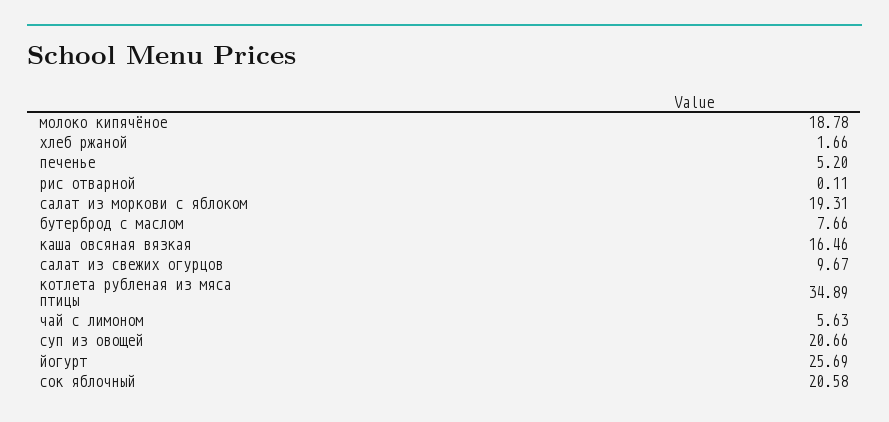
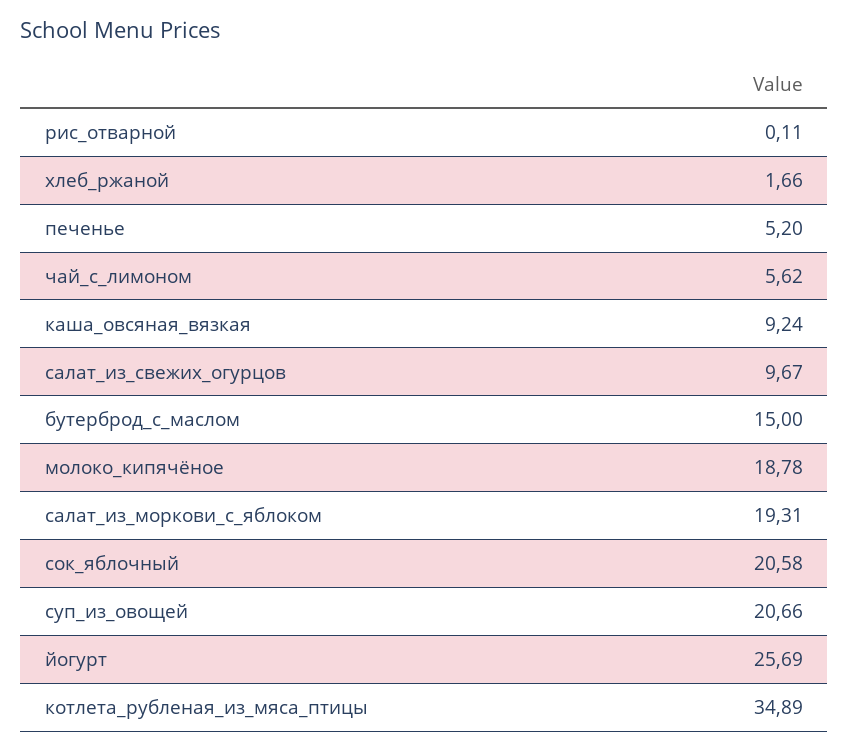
  {
    "молоко кипячёное": 18.78,
    "хлеб ржаной": 1.66,
    "печенье": 5.2,
    "рис отварной": 0.11,
    "салат из моркови с яблоком": 19.31,
-   "бутерброд с маслом": 7.66,
+   "бутерброд с маслом": 15,
-   "каша овсяная вязкая": 16.46,
+   "каша овсяная вязкая": 9.24,
    "салат из свежих огурцов": 9.67,
    "котлета рубленая из мяса птицы": 34.89,
-   "чай с лимоном": 5.63,
+   "чай с лимоном": 5.62,
    "суп из овощей": 20.66,
    "йогурт": 25.69,
    "сок яблочный": 20.58
  }

